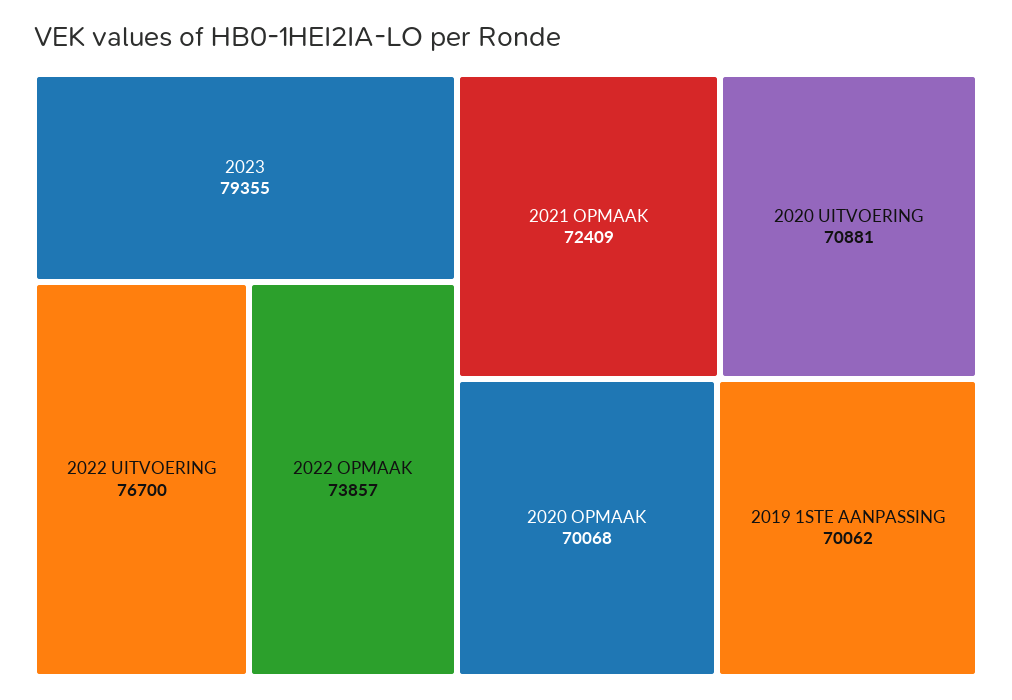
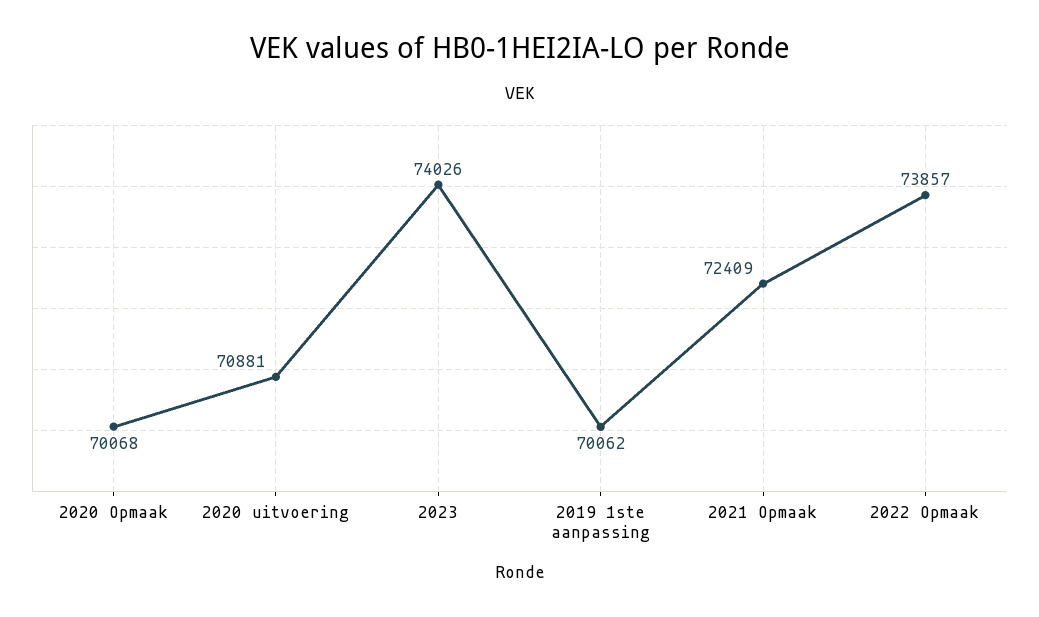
  {
-   "2023": 79355,
+   "2023": 74026,
-   "2022 UITVOERING": 76700,
    "2022 OPMAAK": 73857,
    "2021 OPMAAK": 72409,
    "2020 UITVOERING": 70881,
    "2020 OPMAAK": 70068,
    "2019 1STE AANPASSING": 70062
  }

